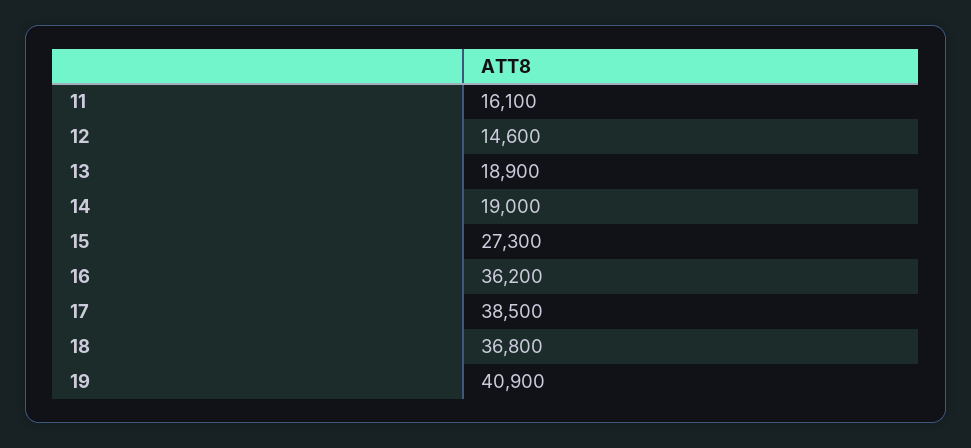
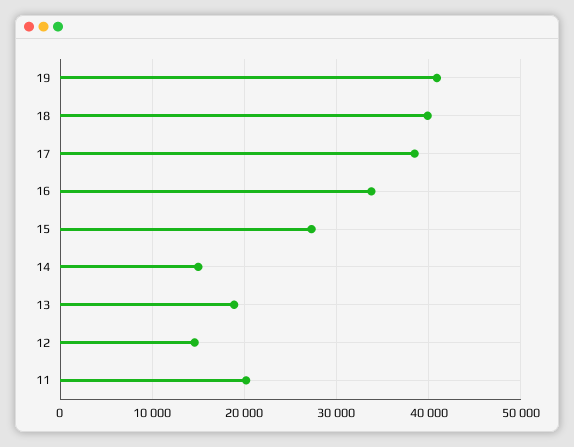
  {
-   "11": 16100,
+   "11": 20000,
    "12": 14600,
    "13": 18900,
-   "14": 19000,
+   "14": 15000,
    "15": 27300,
-   "16": 36200,
+   "16": 34000,
    "17": 38500,
-   "18": 36800,
+   "18": 40000,
    "19": 40900
  }

